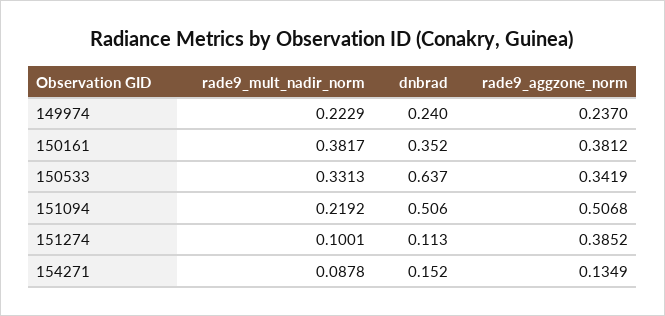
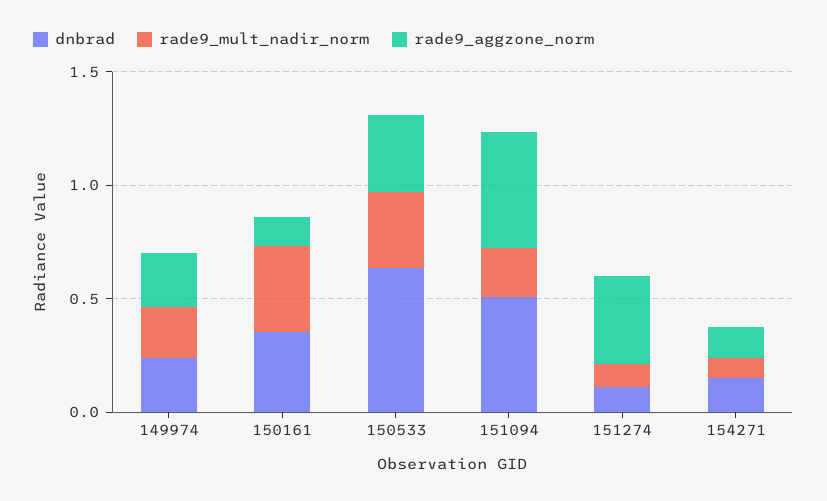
  {
    "rade9_mult_nadir_norm": {
      "149974": 0.2229,
      "150161": 0.3817,
      "150533": 0.3313,
      "151094": 0.2192,
      "151274": 0.1001,
      "154271": 0.0878
    },
    "dnbrad": {
      "149974": 0.24,
      "150161": 0.352,
      "150533": 0.637,
      "151094": 0.506,
      "151274": 0.113,
      "154271": 0.152
    },
    "rade9_aggzone_norm": {
      "149974": 0.237,
-     "150161": 0.3812,
+     "150161": 0.1,
      "150533": 0.3419,
      "151094": 0.5068,
      "151274": 0.3852,
      "154271": 0.1349
    }
  }

